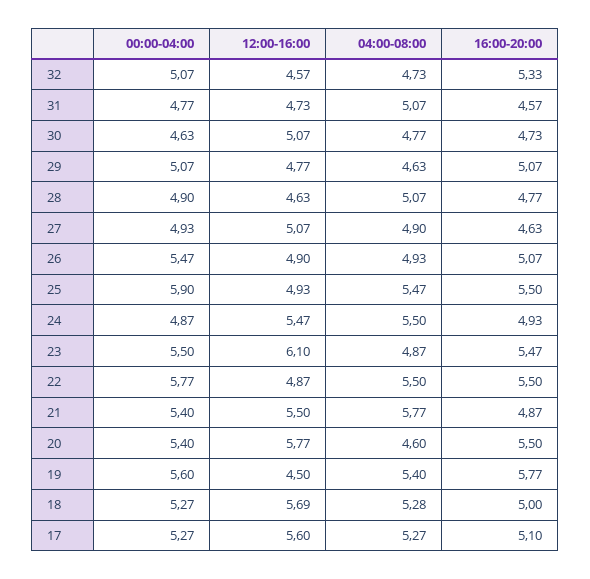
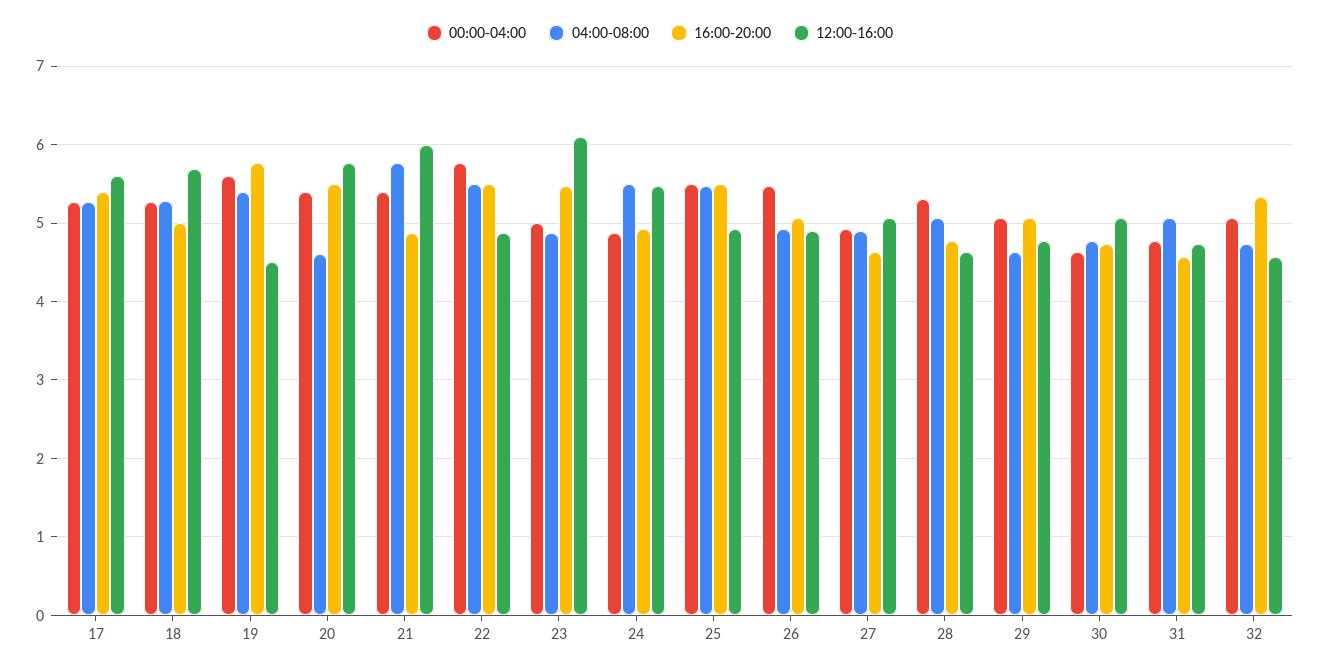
  {
    "00:00-04:00": {
      "32": 5.07,
      "31": 4.77,
      "30": 4.63,
      "29": 5.07,
-     "28": 4.9,
+     "28": 5.3,
      "27": 4.93,
      "26": 5.47,
-     "25": 5.9,
+     "25": 5.5,
      "24": 4.87,
-     "23": 5.5,
+     "23": 5,
      "22": 5.77,
      "21": 5.4,
      "20": 5.4,
      "19": 5.6,
      "18": 5.27,
      "17": 5.27
    },
    "12:00-16:00": {
      "32": 4.57,
      "31": 4.73,
      "30": 5.07,
      "29": 4.77,
      "28": 4.63,
      "27": 5.07,
      "26": 4.9,
      "25": 4.93,
      "24": 5.47,
      "23": 6.1,
      "22": 4.87,
-     "21": 5.5,
+     "21": 6,
      "20": 5.77,
      "19": 4.5,
      "18": 5.69,
      "17": 5.6
    },
    "04:00-08:00": {
      "32": 4.73,
      "31": 5.07,
      "30": 4.77,
      "29": 4.63,
      "28": 5.07,
      "27": 4.9,
      "26": 4.93,
      "25": 5.47,
      "24": 5.5,
      "23": 4.87,
      "22": 5.5,
      "21": 5.77,
      "20": 4.6,
      "19": 5.4,
      "18": 5.28,
      "17": 5.27
    },
    "16:00-20:00": {
      "32": 5.33,
      "31": 4.57,
      "30": 4.73,
      "29": 5.07,
      "28": 4.77,
      "27": 4.63,
      "26": 5.07,
      "25": 5.5,
      "24": 4.93,
      "23": 5.47,
      "22": 5.5,
      "21": 4.87,
      "20": 5.5,
      "19": 5.77,
      "18": 5,
-     "17": 5.1
+     "17": 5.4
    }
  }

